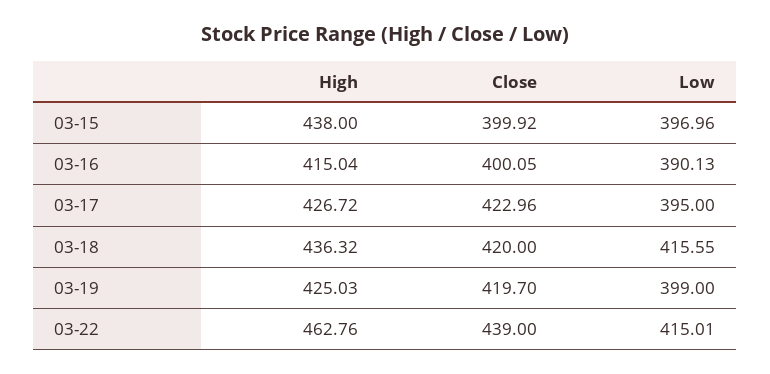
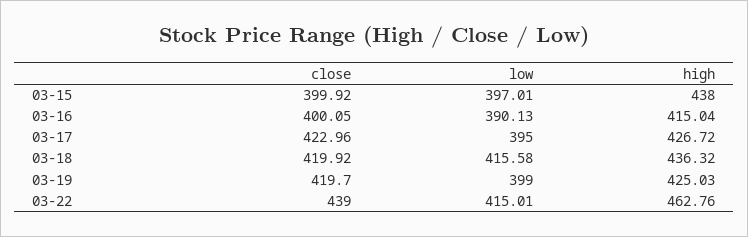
  {
    "High": {
      "03-15": 438,
      "03-16": 415.04,
      "03-17": 426.72,
      "03-18": 436.32,
      "03-19": 425.03,
      "03-22": 462.76
    },
    "Close": {
      "03-15": 399.92,
      "03-16": 400.05,
      "03-17": 422.96,
-     "03-18": 420,
+     "03-18": 419.92,
      "03-19": 419.7,
      "03-22": 439
    },
    "Low": {
-     "03-15": 396.96,
+     "03-15": 397.01,
      "03-16": 390.13,
      "03-17": 395,
-     "03-18": 415.55,
+     "03-18": 415.58,
      "03-19": 399,
      "03-22": 415.01
    }
  }

